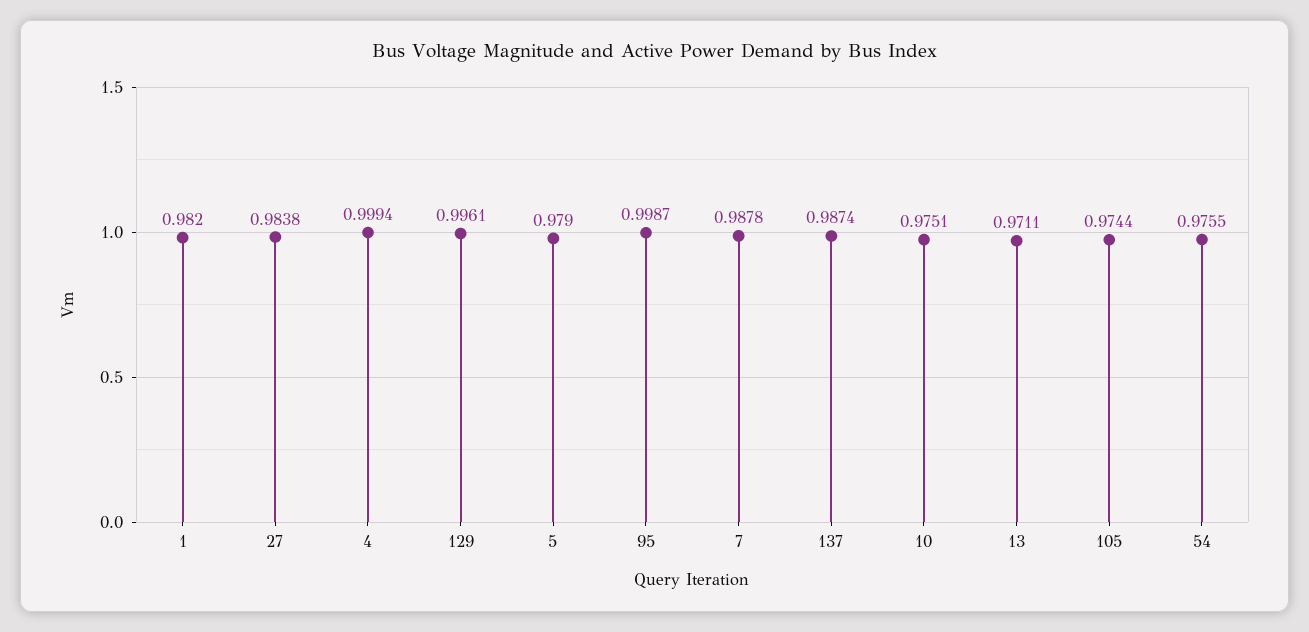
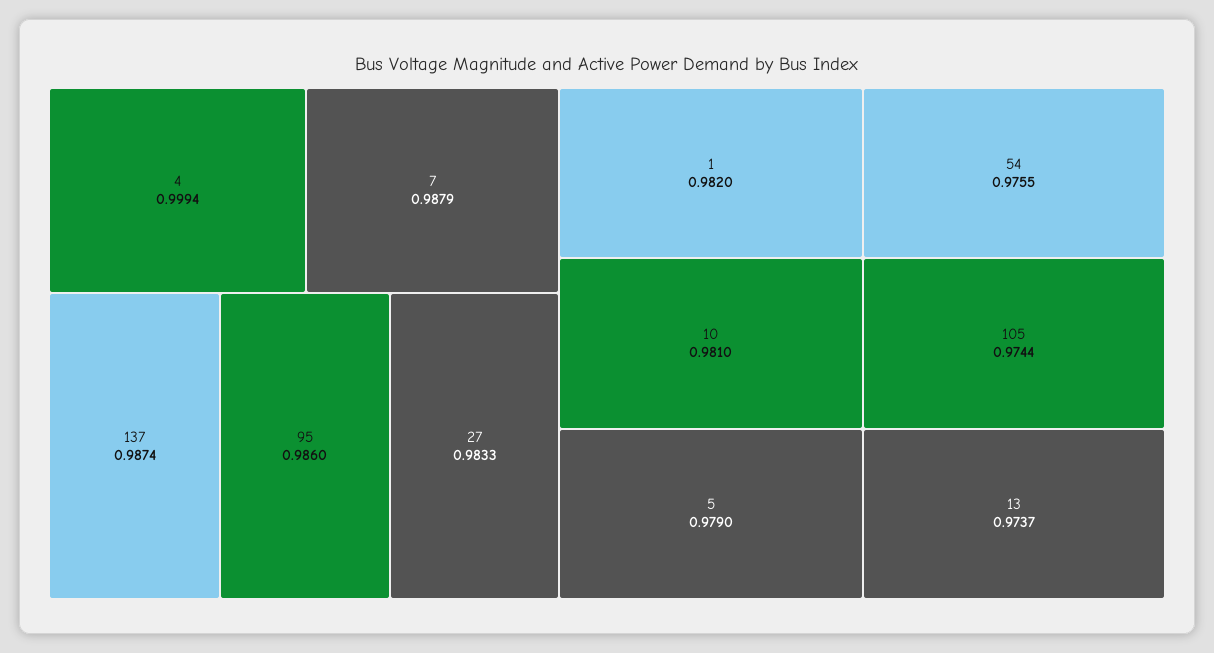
  {
    "1": 0.982,
-   "27": 0.9838,
+   "27": 0.9833,
    "4": 0.9994,
-   "129": 0.9961,
    "5": 0.979,
-   "95": 0.9987,
+   "95": 0.986,
-   "7": 0.9878,
+   "7": 0.9879,
    "137": 0.9874,
-   "10": 0.9751,
+   "10": 0.981,
-   "13": 0.9711,
+   "13": 0.9737,
    "105": 0.9744,
    "54": 0.9755
  }

